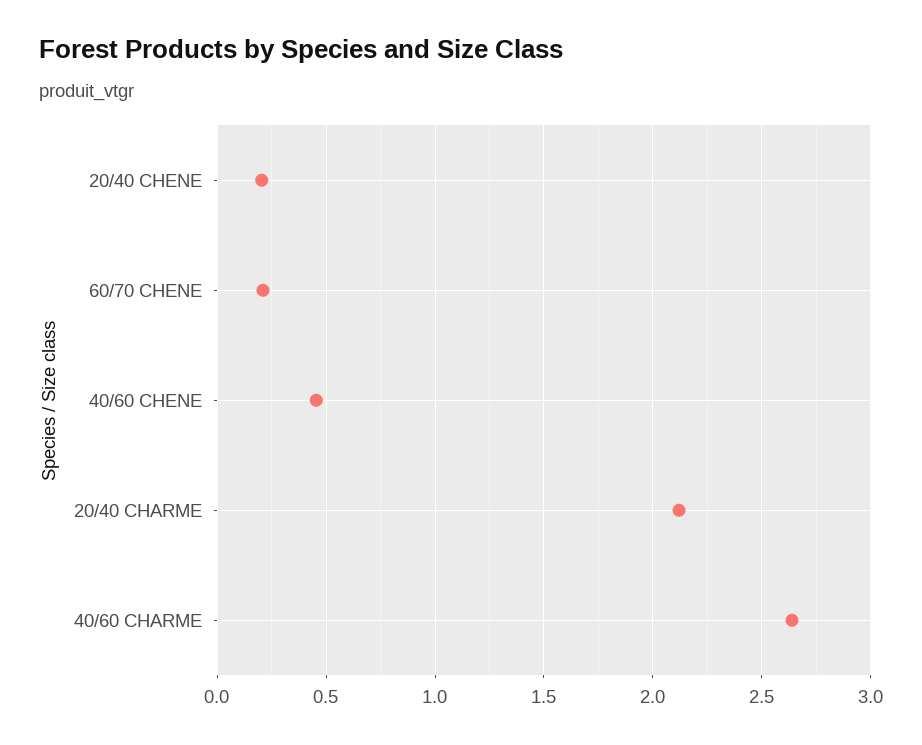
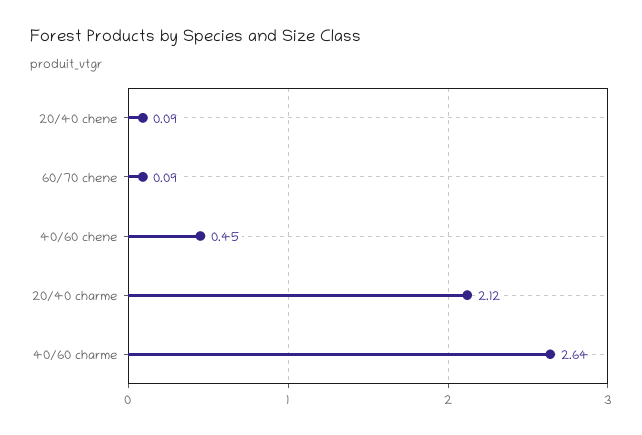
  {
-   "20/40 CHENE": 0.2,
+   "20/40 CHENE": 0.09,
-   "60/70 CHENE": 0.2,
+   "60/70 CHENE": 0.09,
    "40/60 CHENE": 0.45,
    "20/40 CHARME": 2.12,
    "40/60 CHARME": 2.64
  }

